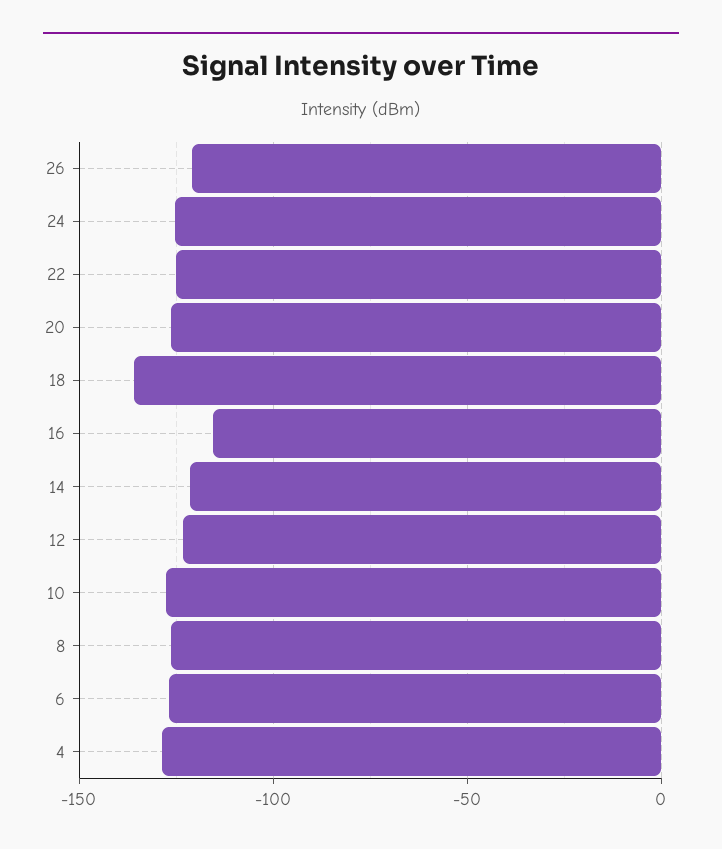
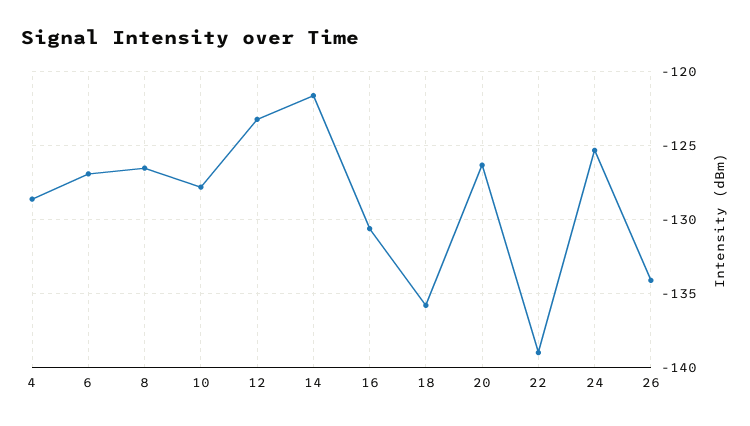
  {
-   "26": -120,
+   "26": -134,
    "24": -125.5,
-   "22": -125,
+   "22": -139,
    "20": -126.5,
    "18": -136,
-   "16": -115,
+   "16": -130.5,
    "14": -121.5,
    "12": -123,
    "10": -128,
    "8": -126.5,
    "6": -127,
    "4": -128.5
  }

